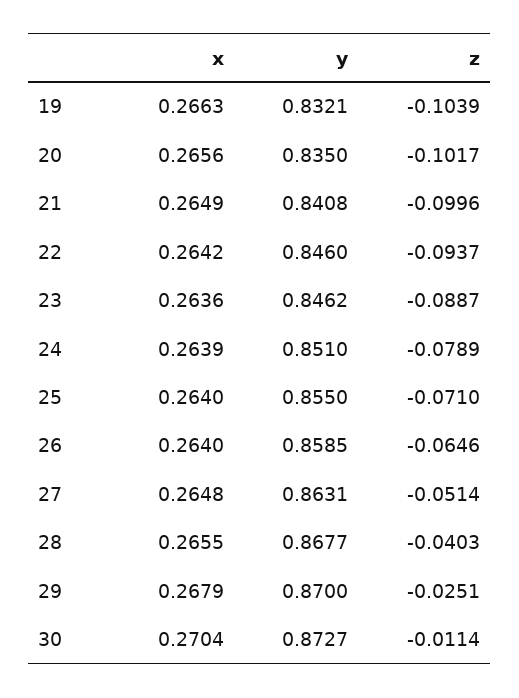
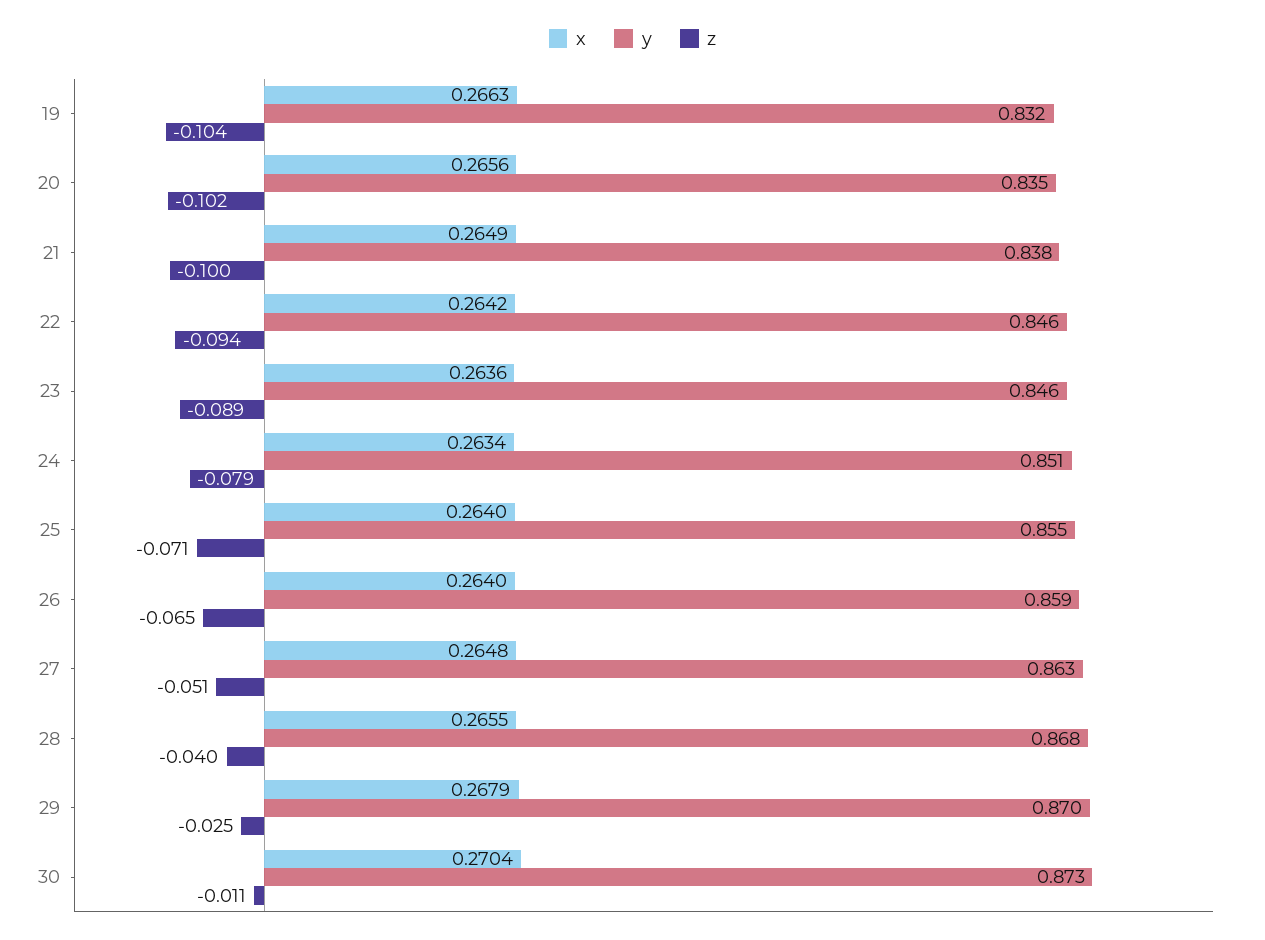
  {
    "x": {
      "19": 0.2663,
      "20": 0.2656,
      "21": 0.2649,
      "22": 0.2642,
      "23": 0.2636,
-     "24": 0.2639,
+     "24": 0.2634,
      "25": 0.264,
      "26": 0.264,
      "27": 0.2648,
      "28": 0.2655,
      "29": 0.2679,
      "30": 0.2704
    },
    "y": {
      "19": 0.8321,
      "20": 0.835,
-     "21": 0.8408,
+     "21": 0.838,
      "22": 0.846,
      "23": 0.8462,
      "24": 0.851,
      "25": 0.855,
      "26": 0.8585,
      "27": 0.8631,
      "28": 0.8677,
      "29": 0.87,
      "30": 0.8727
    },
    "z": {
      "19": -0.1039,
      "20": -0.1017,
      "21": -0.0996,
      "22": -0.0937,
      "23": -0.0887,
      "24": -0.0789,
      "25": -0.071,
      "26": -0.0646,
      "27": -0.0514,
      "28": -0.0403,
      "29": -0.0251,
      "30": -0.0114
    }
  }

